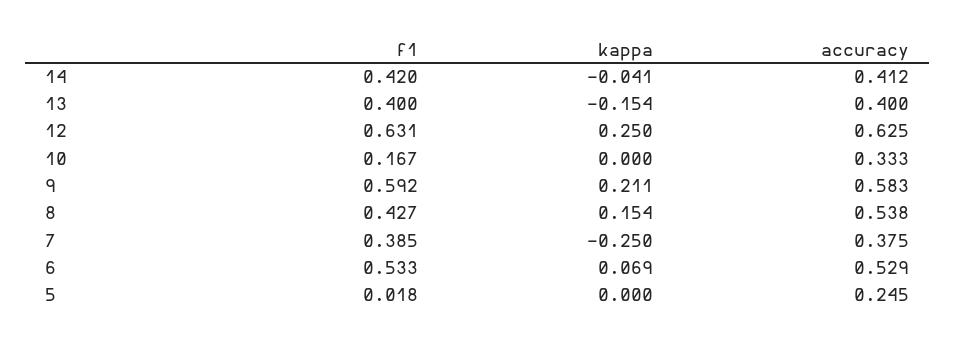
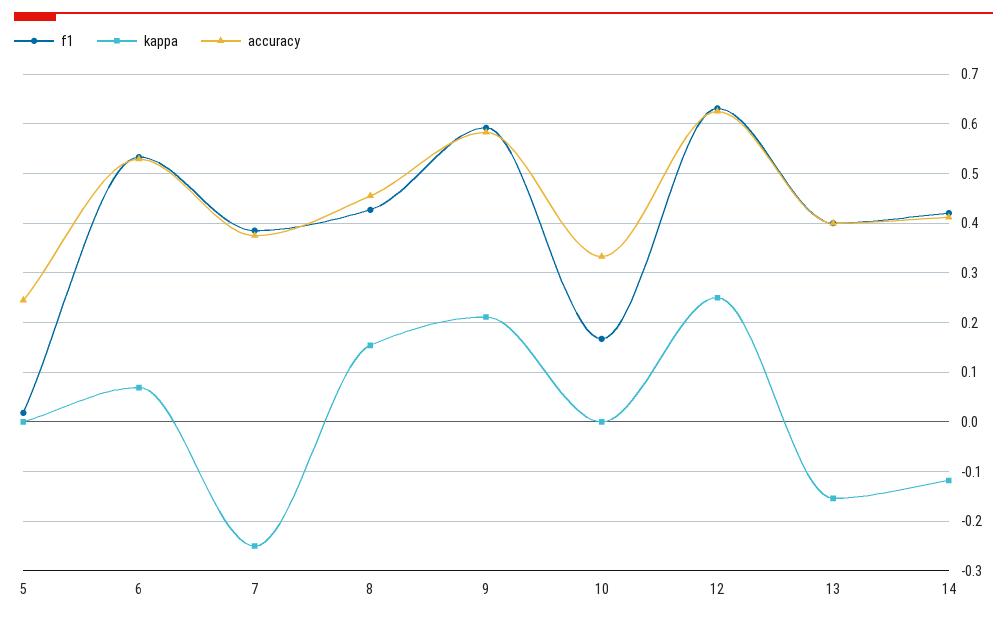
  {
    "f1": {
      "14": 0.42,
      "13": 0.4,
      "12": 0.631,
      "10": 0.167,
      "9": 0.592,
      "8": 0.427,
      "7": 0.385,
      "6": 0.533,
      "5": 0.018
    },
    "kappa": {
-     "14": -0.041,
+     "14": -0.12,
      "13": -0.154,
      "12": 0.25,
      "10": 0,
      "9": 0.211,
      "8": 0.154,
      "7": -0.25,
      "6": 0.069,
      "5": 0
    },
    "accuracy": {
      "14": 0.412,
      "13": 0.4,
      "12": 0.625,
      "10": 0.333,
      "9": 0.583,
-     "8": 0.538,
+     "8": 0.46,
      "7": 0.375,
      "6": 0.529,
      "5": 0.245
    }
  }

